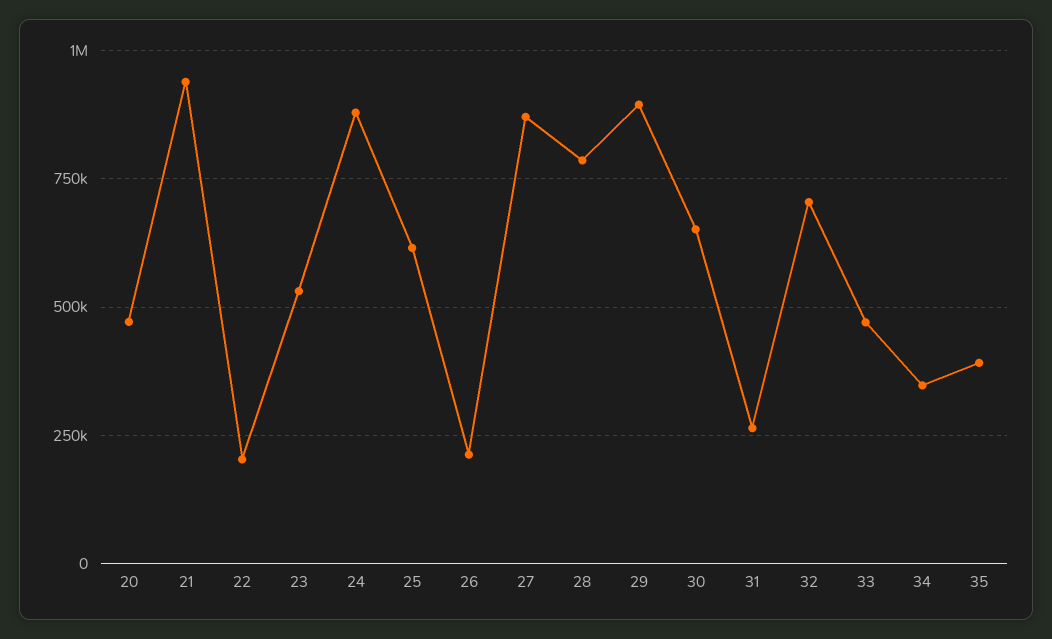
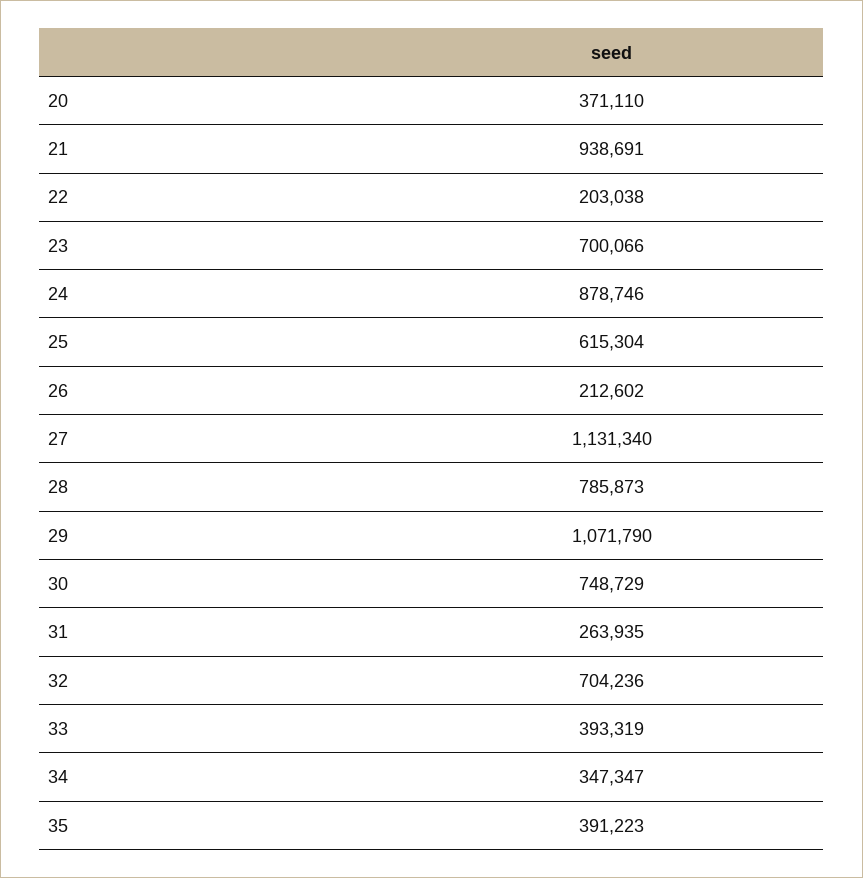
  {
-   "20": 475000,
+   "20": 371110,
    "21": 938691,
    "22": 203038,
-   "23": 525000,
+   "23": 700066,
    "24": 878746,
    "25": 615304,
    "26": 212602,
-   "27": 875000,
+   "27": 1131340,
    "28": 785873,
-   "29": 900000,
+   "29": 1071790,
-   "30": 650000,
+   "30": 748729,
    "31": 263935,
    "32": 704236,
-   "33": 475000,
+   "33": 393319,
    "34": 347347,
    "35": 391223
  }

